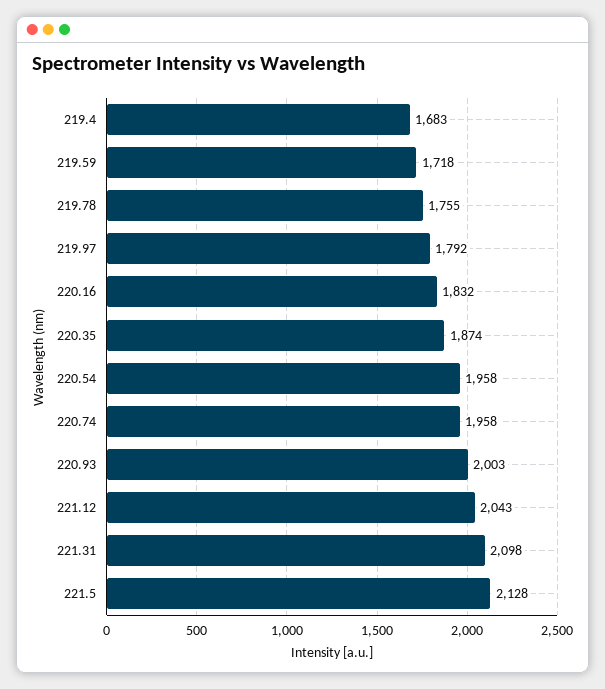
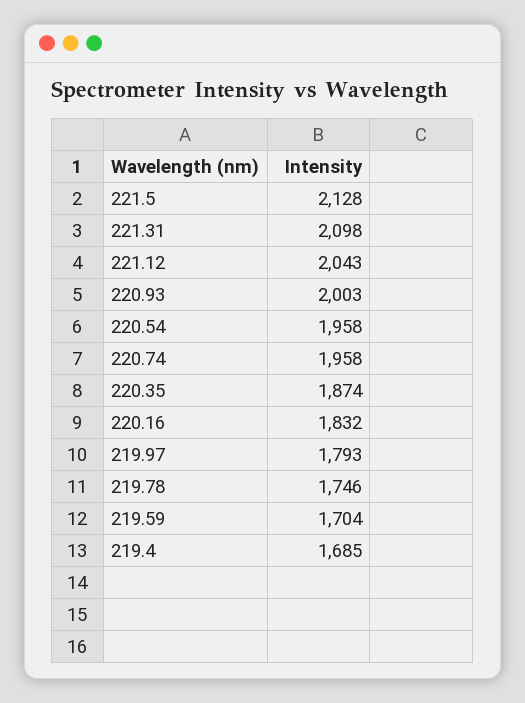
  {
-   "219.4": 1683,
+   "219.4": 1685,
-   "219.59": 1718,
+   "219.59": 1704,
-   "219.78": 1755,
+   "219.78": 1746,
-   "219.97": 1792,
+   "219.97": 1793,
    "220.16": 1832,
    "220.35": 1874,
    "220.54": 1958,
    "220.74": 1958,
    "220.93": 2003,
    "221.12": 2043,
    "221.31": 2098,
    "221.5": 2128
  }

